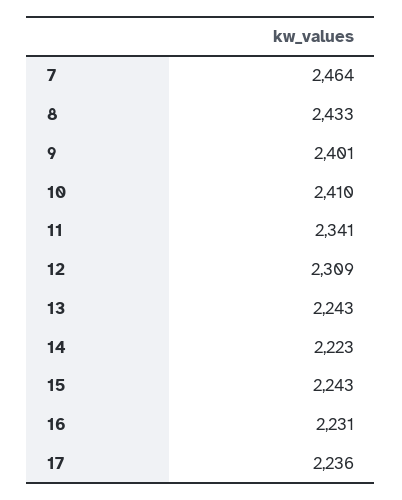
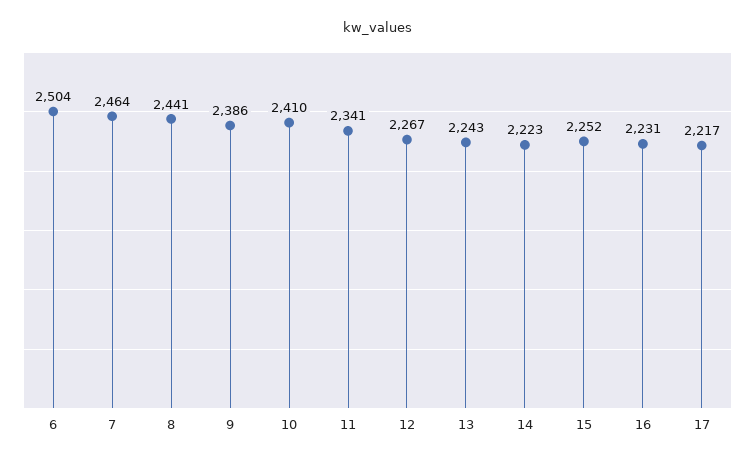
  {
    "7": 2464,
-   "8": 2433,
+   "8": 2441,
-   "9": 2401,
+   "9": 2386,
    "10": 2410,
    "11": 2341,
-   "12": 2309,
+   "12": 2267,
    "13": 2243,
    "14": 2223,
-   "15": 2243,
+   "15": 2252,
    "16": 2231,
-   "17": 2236
+   "17": 2217,
+   "6": 2504
  }

